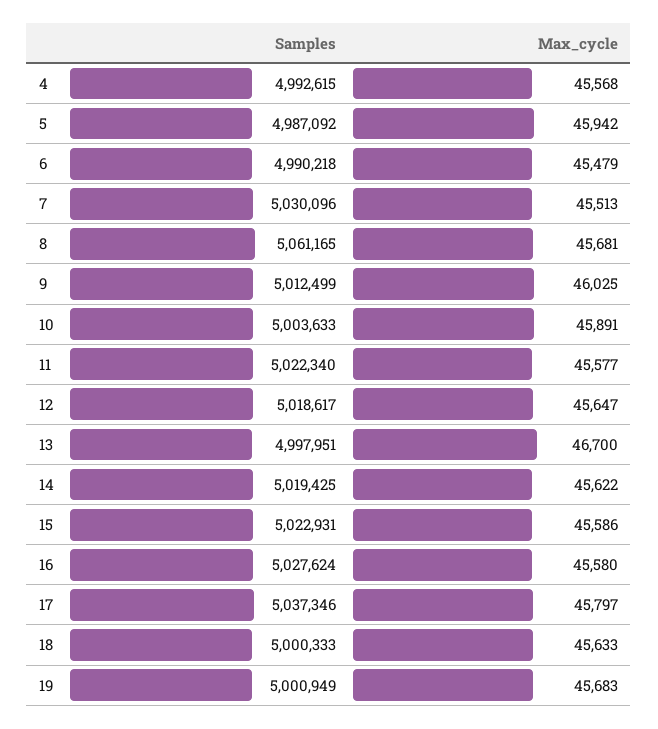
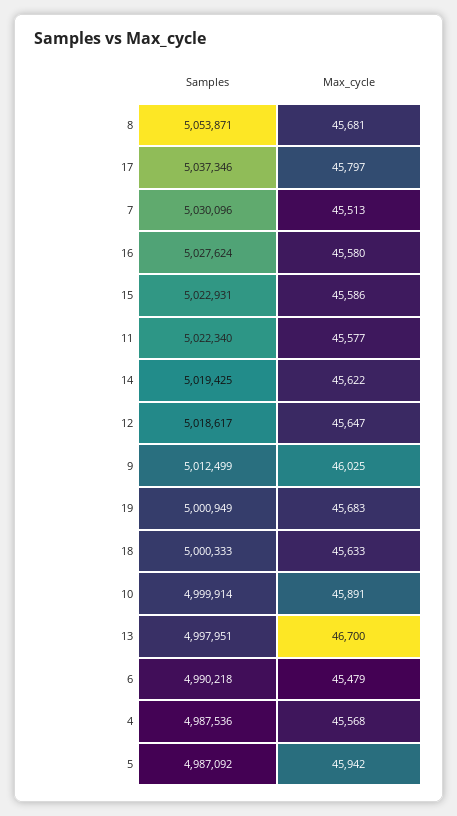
  {
    "Samples": {
-     "4": 4992615,
+     "4": 4987536,
      "5": 4987092,
      "6": 4990218,
      "7": 5030096,
-     "8": 5061165,
+     "8": 5053871,
      "9": 5012499,
-     "10": 5003633,
+     "10": 4999914,
      "11": 5022340,
      "12": 5018617,
      "13": 4997951,
      "14": 5019425,
      "15": 5022931,
      "16": 5027624,
      "17": 5037346,
      "18": 5000333,
      "19": 5000949
    },
    "Max_cycle": {
      "4": 45568,
      "5": 45942,
      "6": 45479,
      "7": 45513,
      "8": 45681,
      "9": 46025,
      "10": 45891,
      "11": 45577,
      "12": 45647,
      "13": 46700,
      "14": 45622,
      "15": 45586,
      "16": 45580,
      "17": 45797,
      "18": 45633,
      "19": 45683
    }
  }

